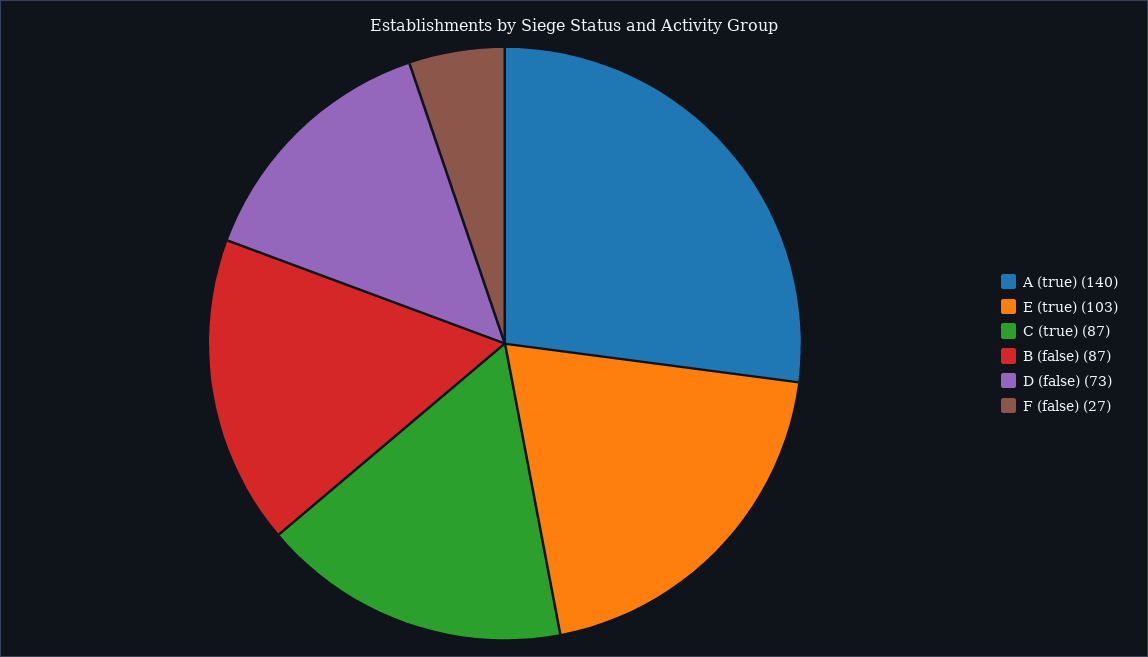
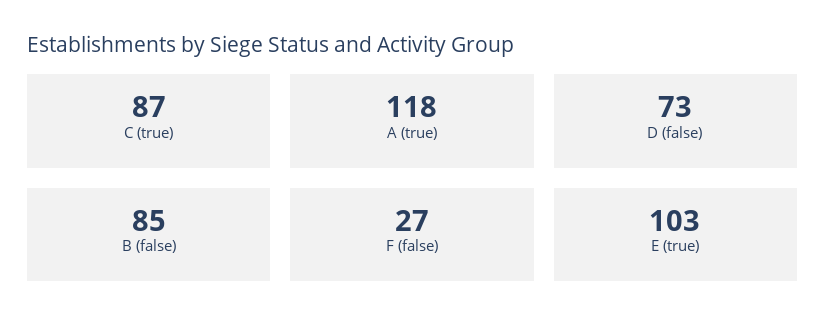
  {
-   "A (true)": 140,
+   "A (true)": 118,
    "E (true)": 103,
    "C (true)": 87,
-   "B (false)": 87,
+   "B (false)": 85,
    "D (false)": 73,
    "F (false)": 27
  }

